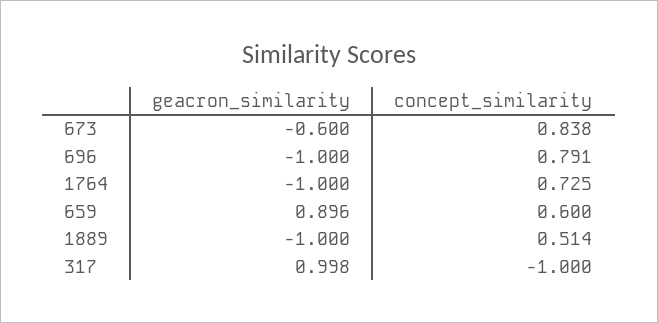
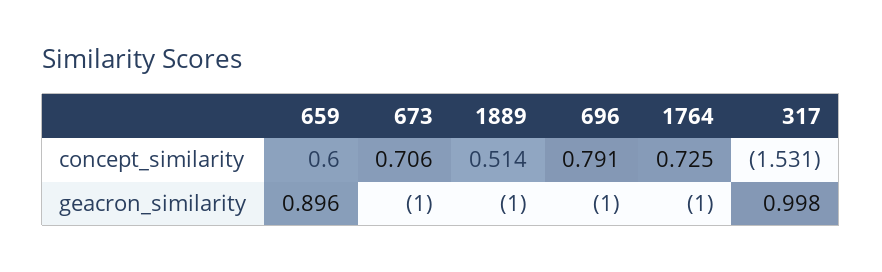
  {
    "geacron_similarity": {
-     "673": -0.6,
+     "673": -1,
      "696": -1,
      "1764": -1,
      "659": 0.896,
      "1889": -1,
      "317": 0.998
    },
    "concept_similarity": {
-     "673": 0.838,
+     "673": 0.706,
      "696": 0.791,
      "1764": 0.725,
      "659": 0.6,
      "1889": 0.514,
-     "317": -1
+     "317": -1.531
    }
  }

